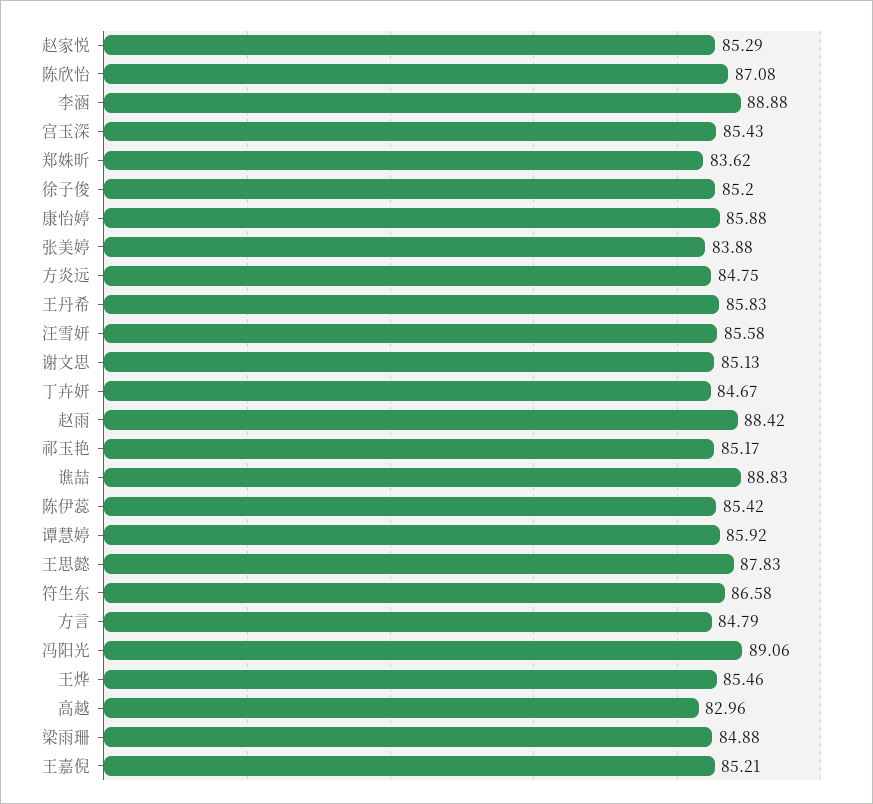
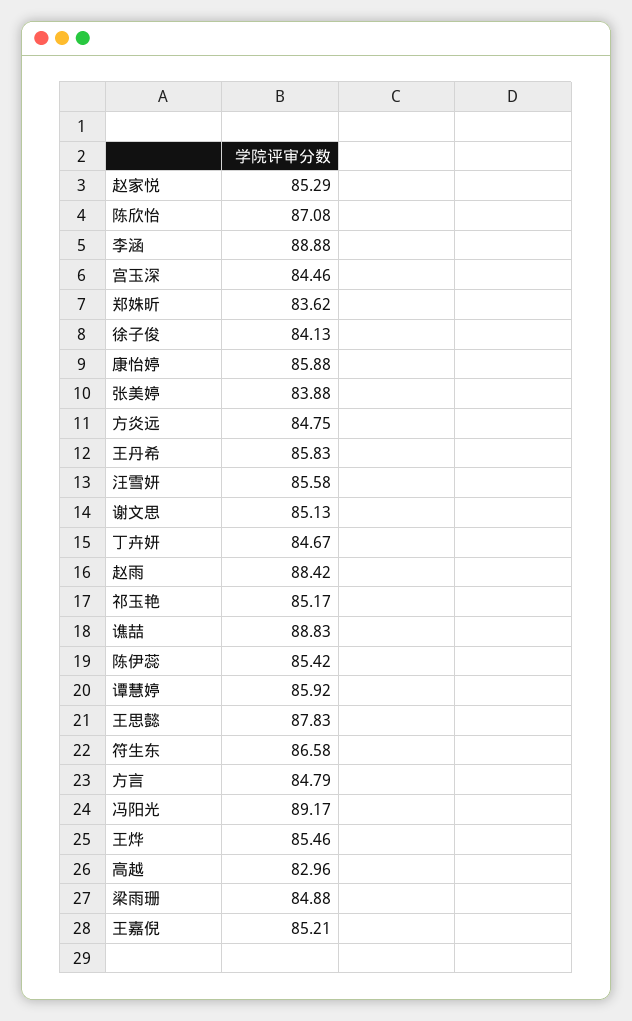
  {
    "赵家悦": 85.29,
    "陈欣怡": 87.08,
    "李涵": 88.88,
-   "宫玉深": 85.43,
+   "宫玉深": 84.46,
    "郑姝昕": 83.62,
-   "徐子俊": 85.2,
+   "徐子俊": 84.13,
    "康怡婷": 85.88,
    "张美婷": 83.88,
    "方炎远": 84.75,
    "王丹希": 85.83,
    "汪雪妍": 85.58,
    "谢文思": 85.13,
    "丁卉妍": 84.67,
    "赵雨": 88.42,
    "祁玉艳": 85.17,
    "谯喆": 88.83,
    "陈伊蕊": 85.42,
    "谭慧婷": 85.92,
    "王思懿": 87.83,
    "符生东": 86.58,
    "方言": 84.79,
-   "冯阳光": 89.06,
+   "冯阳光": 89.17,
    "王烨": 85.46,
    "高越": 82.96,
    "梁雨珊": 84.88,
    "王嘉倪": 85.21
  }

